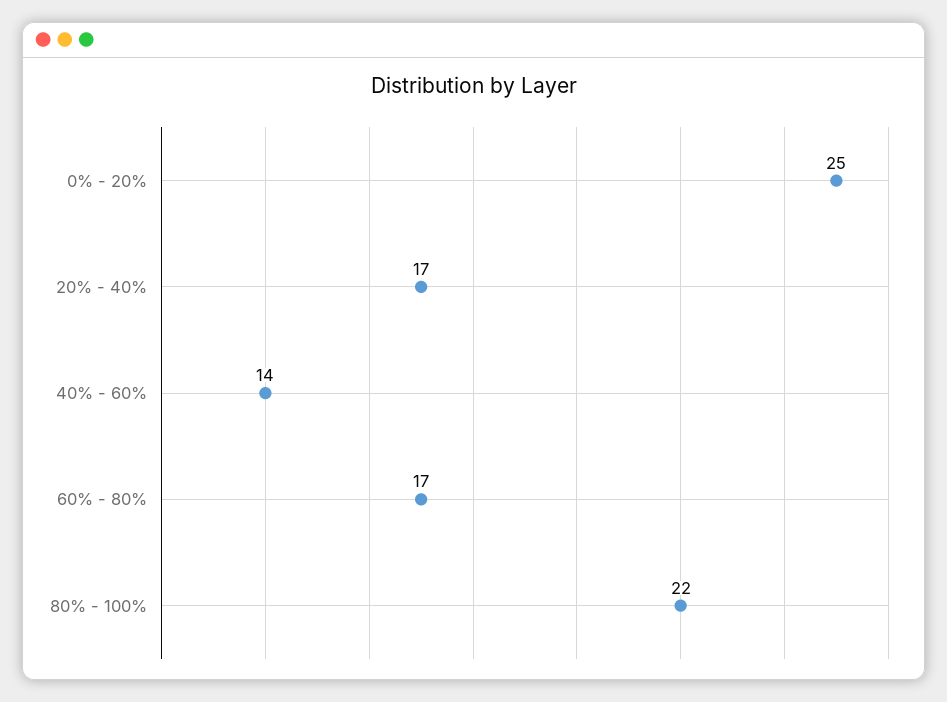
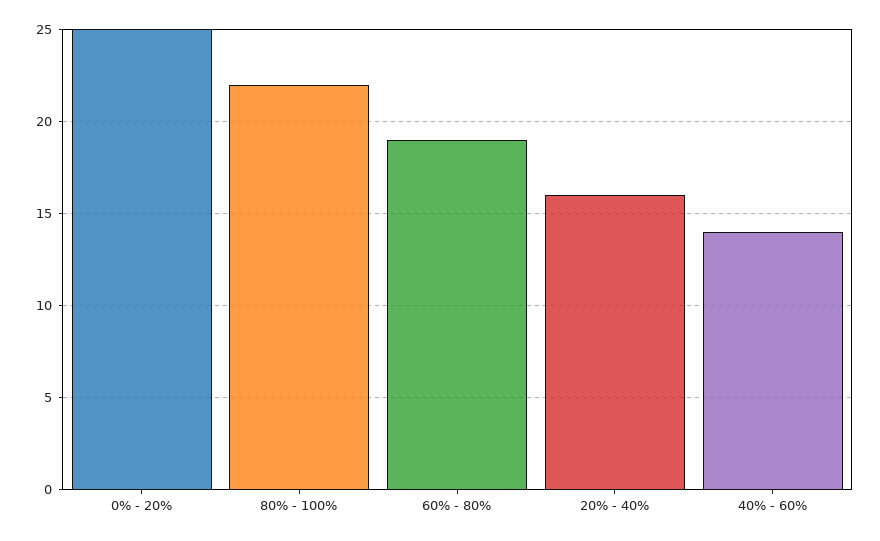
  {
    "0% - 20%": 25,
-   "20% - 40%": 17,
+   "20% - 40%": 16,
    "40% - 60%": 14,
-   "60% - 80%": 17,
+   "60% - 80%": 19,
    "80% - 100%": 22
  }

